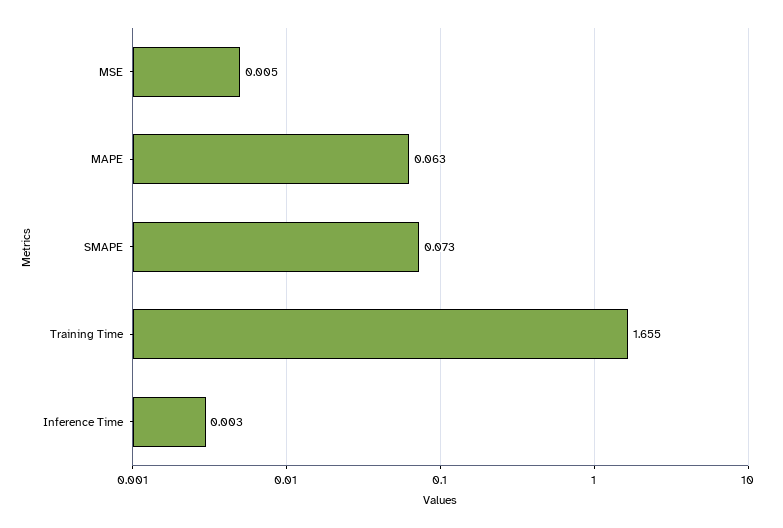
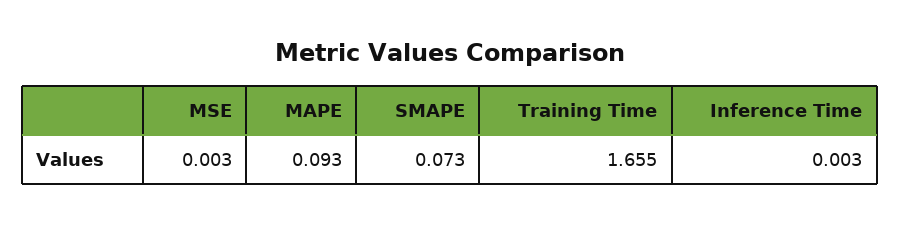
  {
-   "MSE": 0.005,
+   "MSE": 0.003,
-   "MAPE": 0.063,
+   "MAPE": 0.093,
    "SMAPE": 0.073,
    "Training Time": 1.655,
    "Inference Time": 0.003
  }

